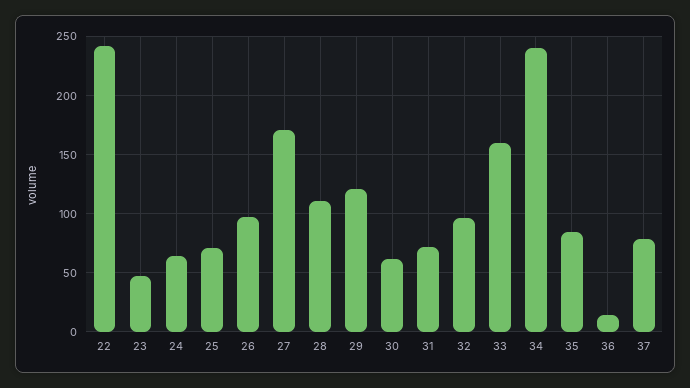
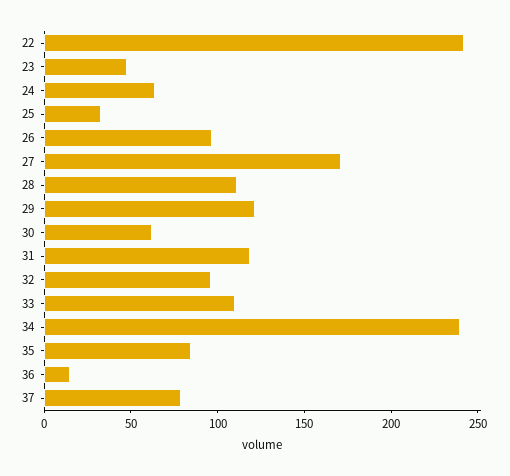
  {
    "22": 240,
    "23": 50,
    "24": 60,
-   "25": 70,
+   "25": 30,
    "26": 100,
    "27": 170,
    "28": 110,
    "29": 120,
    "30": 60,
-   "31": 70,
+   "31": 120,
    "32": 100,
-   "33": 160,
+   "33": 110,
    "34": 240,
    "35": 80,
    "36": 10,
    "37": 80
  }

